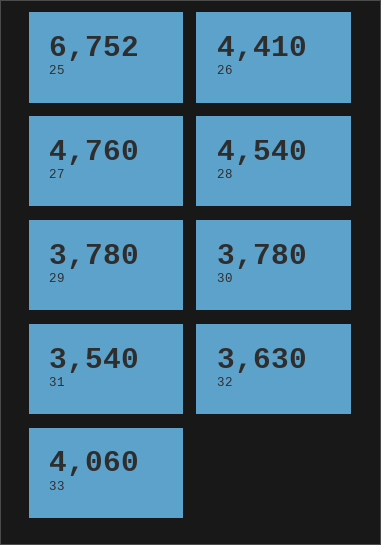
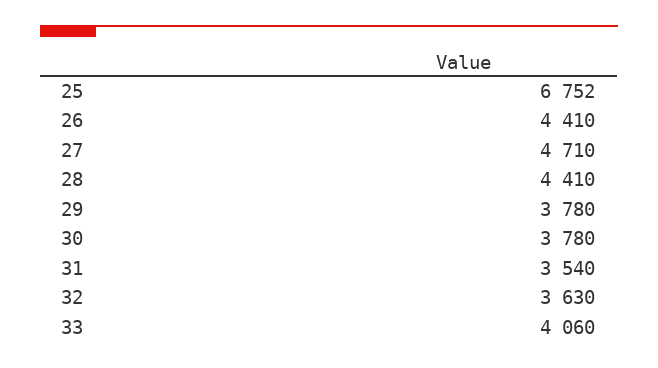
  {
    "25": 6752,
    "26": 4410,
-   "27": 4760,
+   "27": 4710,
-   "28": 4540,
+   "28": 4410,
    "29": 3780,
    "30": 3780,
    "31": 3540,
    "32": 3630,
    "33": 4060
  }

